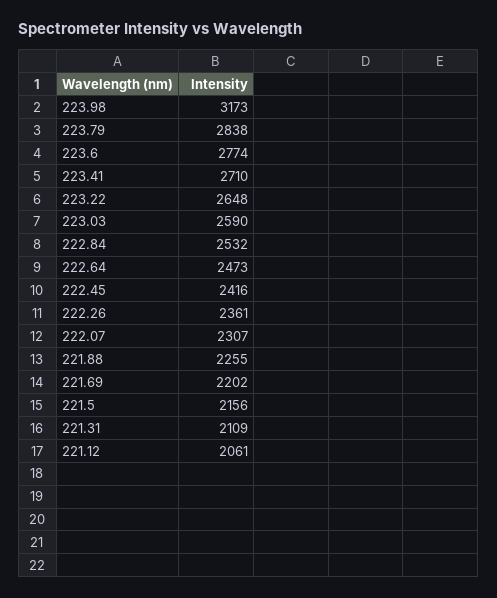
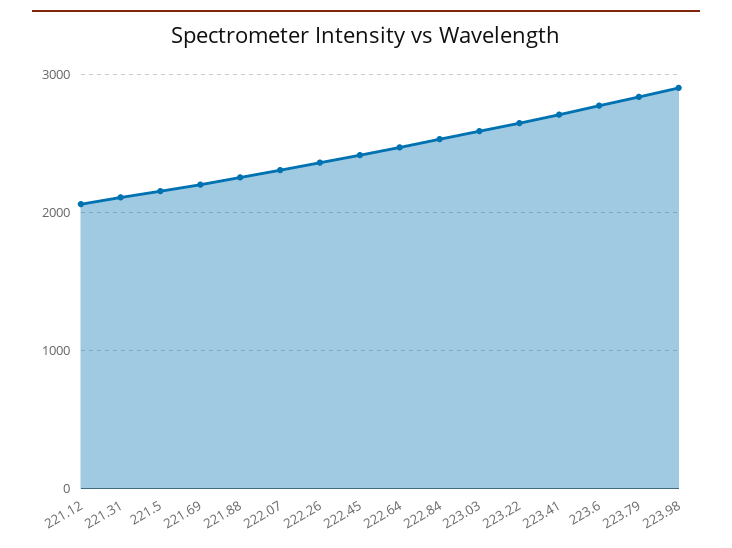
  {
-   "223.98": 3173,
+   "223.98": 2900,
    "223.79": 2838,
    "223.6": 2774,
    "223.41": 2710,
    "223.22": 2648,
    "223.03": 2590,
    "222.84": 2532,
    "222.64": 2473,
    "222.45": 2416,
    "222.26": 2361,
    "222.07": 2307,
    "221.88": 2255,
    "221.69": 2202,
    "221.5": 2156,
    "221.31": 2109,
    "221.12": 2061
  }

